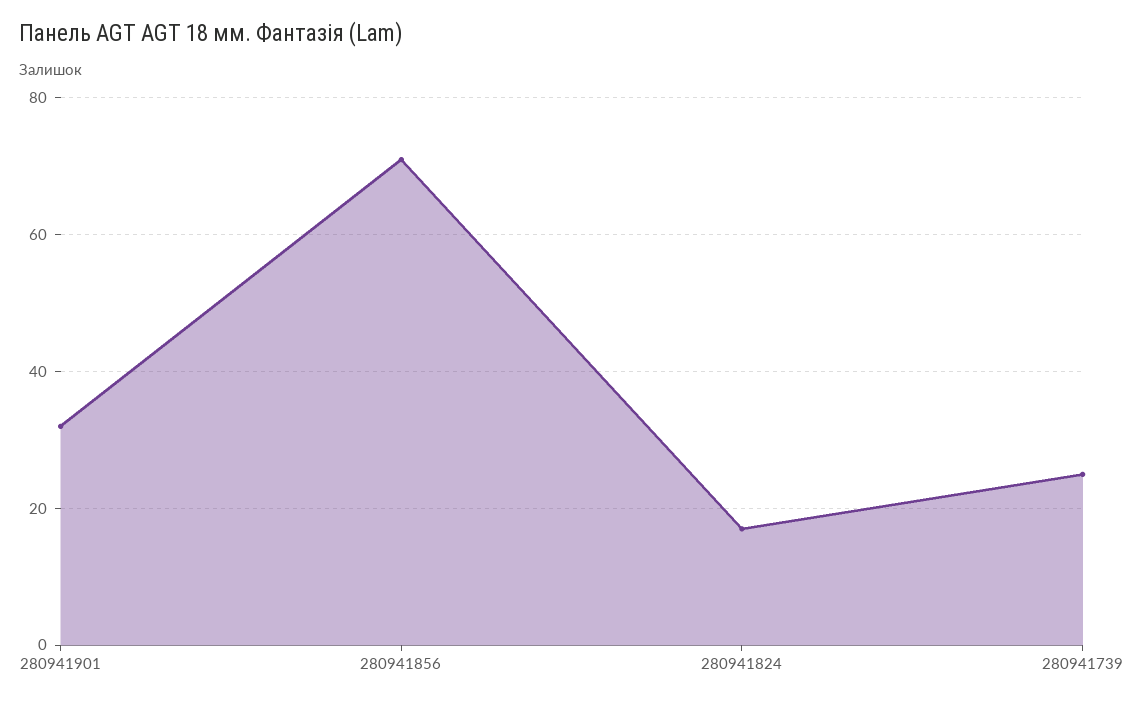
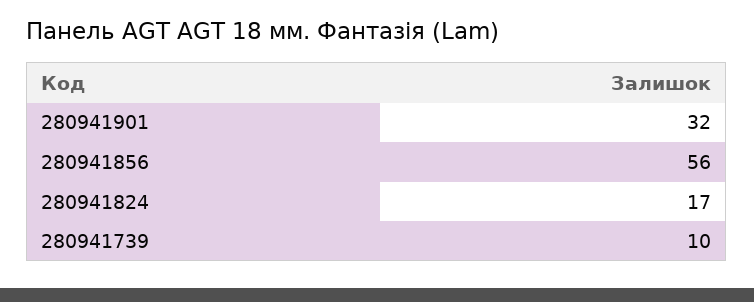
  {
    "280941901": 32,
-   "280941856": 70,
+   "280941856": 56,
    "280941824": 17,
-   "280941739": 25
+   "280941739": 10
  }

